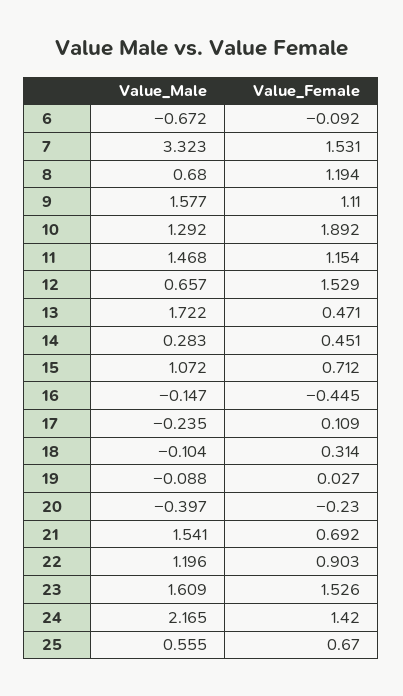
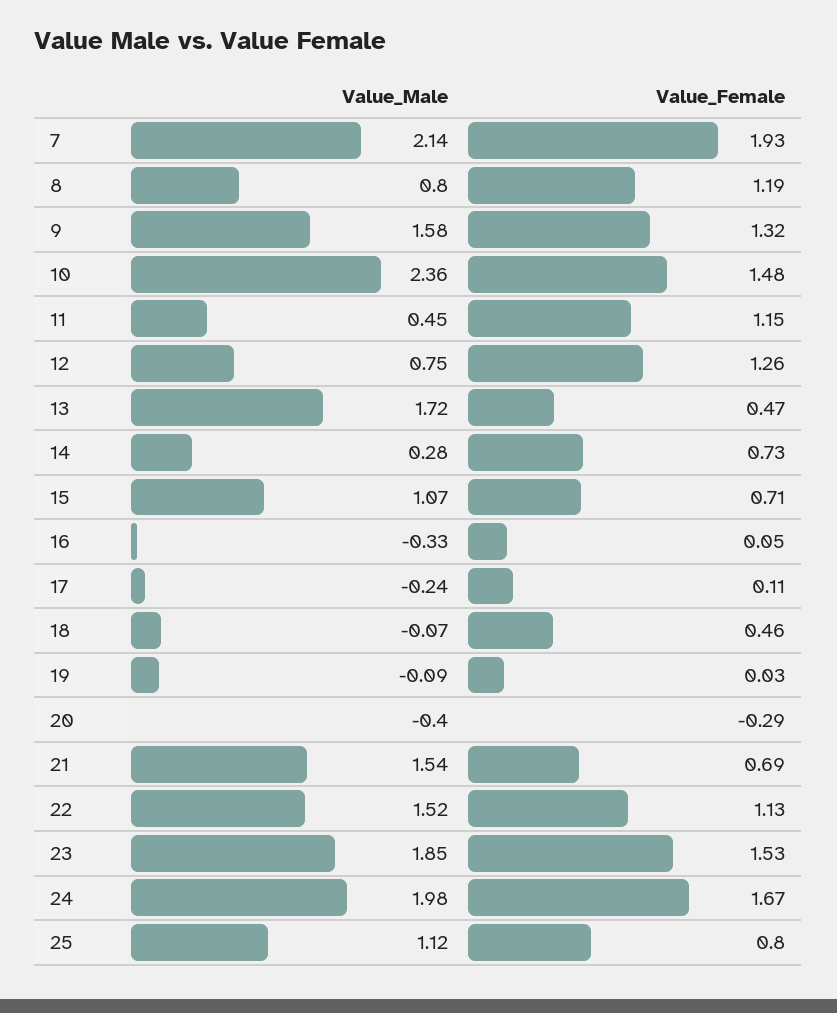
  {
    "Value_Male": {
-     "6": -0.672,
-     "7": 3.323,
+     "7": 2.14,
-     "8": 0.68,
+     "8": 0.8,
      "9": 1.577,
-     "10": 1.292,
+     "10": 2.36,
-     "11": 1.468,
+     "11": 0.45,
-     "12": 0.657,
+     "12": 0.75,
      "13": 1.722,
      "14": 0.283,
      "15": 1.072,
-     "16": -0.147,
+     "16": -0.33,
      "17": -0.235,
-     "18": -0.104,
+     "18": -0.07,
      "19": -0.088,
      "20": -0.397,
      "21": 1.541,
-     "22": 1.196,
+     "22": 1.52,
-     "23": 1.609,
+     "23": 1.85,
-     "24": 2.165,
+     "24": 1.98,
-     "25": 0.555
+     "25": 1.12
    },
    "Value_Female": {
-     "6": -0.092,
-     "7": 1.531,
+     "7": 1.93,
      "8": 1.194,
-     "9": 1.11,
+     "9": 1.32,
-     "10": 1.892,
+     "10": 1.48,
      "11": 1.154,
-     "12": 1.529,
+     "12": 1.26,
      "13": 0.471,
-     "14": 0.451,
+     "14": 0.73,
      "15": 0.712,
-     "16": -0.445,
+     "16": 0.05,
      "17": 0.109,
-     "18": 0.314,
+     "18": 0.46,
      "19": 0.027,
-     "20": -0.23,
+     "20": -0.29,
      "21": 0.692,
-     "22": 0.903,
+     "22": 1.13,
      "23": 1.526,
-     "24": 1.42,
+     "24": 1.67,
-     "25": 0.67
+     "25": 0.8
    }
  }

